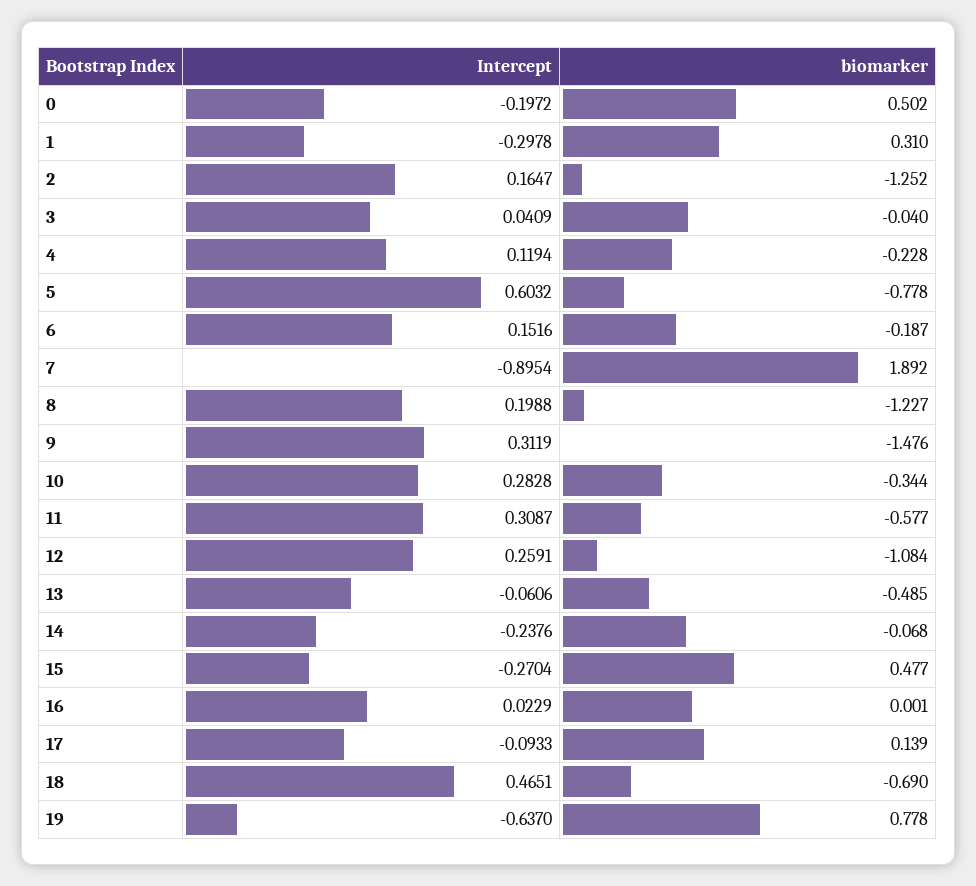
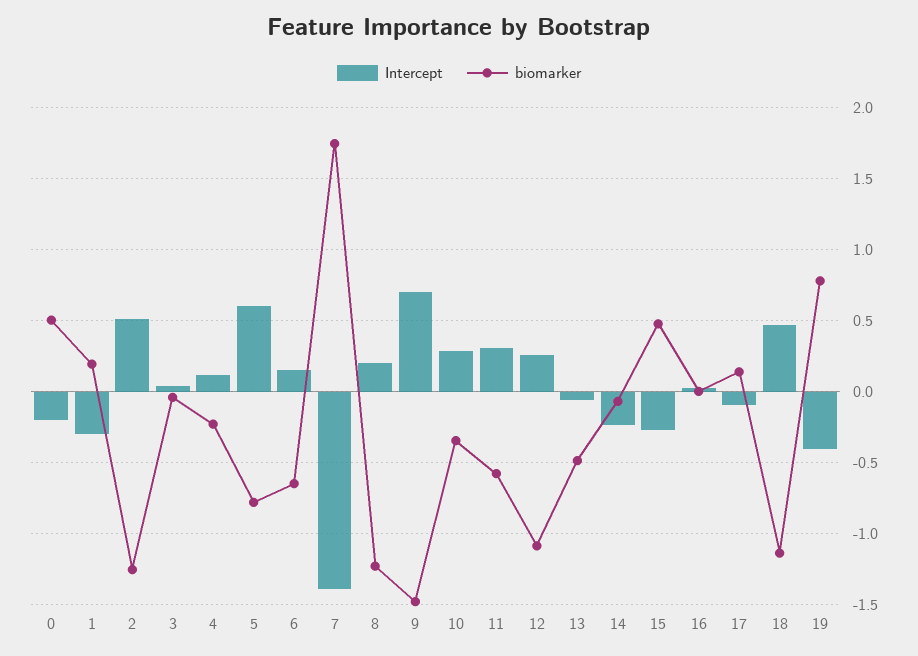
  {
    "Intercept": {
      "0": -0.1972,
      "1": -0.2978,
-     "2": 0.1647,
+     "2": 0.5,
      "3": 0.0409,
      "4": 0.1194,
      "5": 0.6032,
      "6": 0.1516,
-     "7": -0.8954,
+     "7": -1.4,
      "8": 0.1988,
-     "9": 0.3119,
+     "9": 0.7,
      "10": 0.2828,
      "11": 0.3087,
      "12": 0.2591,
      "13": -0.0606,
      "14": -0.2376,
      "15": -0.2704,
      "16": 0.0229,
      "17": -0.0933,
      "18": 0.4651,
-     "19": -0.637
+     "19": -0.4
    },
    "biomarker": {
      "0": 0.502,
-     "1": 0.31,
+     "1": 0.2,
      "2": -1.252,
      "3": -0.04,
      "4": -0.228,
      "5": -0.778,
-     "6": -0.187,
+     "6": -0.65,
-     "7": 1.892,
+     "7": 1.75,
      "8": -1.227,
      "9": -1.476,
      "10": -0.344,
      "11": -0.577,
      "12": -1.084,
      "13": -0.485,
      "14": -0.068,
      "15": 0.477,
      "16": 0.001,
      "17": 0.139,
-     "18": -0.69,
+     "18": -1.15,
      "19": 0.778
    }
  }

